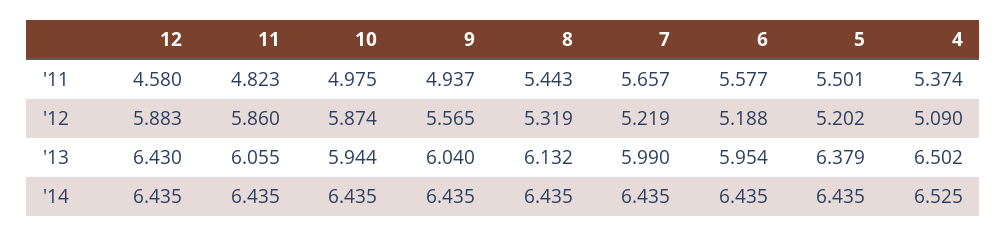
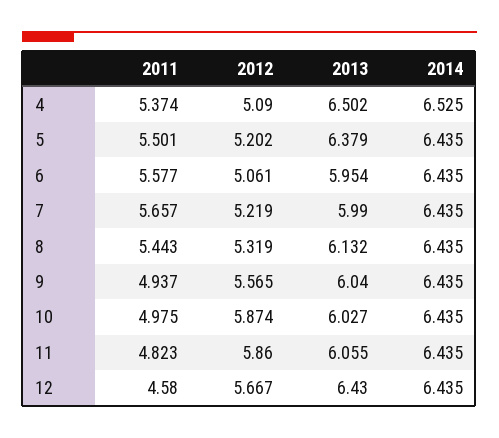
  {
    "12": {
      "'11": 4.58,
-     "'12": 5.883,
+     "'12": 5.667,
      "'13": 6.43,
      "'14": 6.435
    },
    "11": {
      "'11": 4.823,
      "'12": 5.86,
      "'13": 6.055,
      "'14": 6.435
    },
    "10": {
      "'11": 4.975,
      "'12": 5.874,
-     "'13": 5.944,
+     "'13": 6.027,
      "'14": 6.435
    },
    "9": {
      "'11": 4.937,
      "'12": 5.565,
      "'13": 6.04,
      "'14": 6.435
    },
    "8": {
      "'11": 5.443,
      "'12": 5.319,
      "'13": 6.132,
      "'14": 6.435
    },
    "7": {
      "'11": 5.657,
      "'12": 5.219,
      "'13": 5.99,
      "'14": 6.435
    },
    "6": {
      "'11": 5.577,
-     "'12": 5.188,
+     "'12": 5.061,
      "'13": 5.954,
      "'14": 6.435
    },
    "5": {
      "'11": 5.501,
      "'12": 5.202,
      "'13": 6.379,
      "'14": 6.435
    },
    "4": {
      "'11": 5.374,
      "'12": 5.09,
      "'13": 6.502,
      "'14": 6.525
    }
  }

